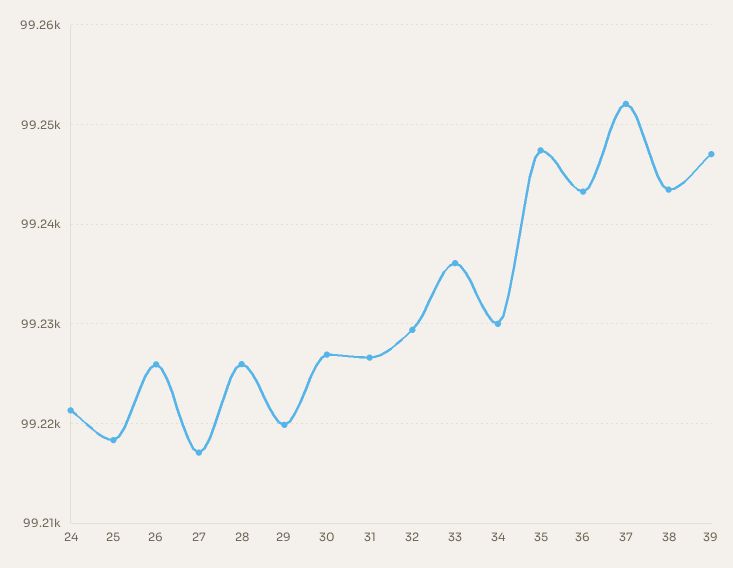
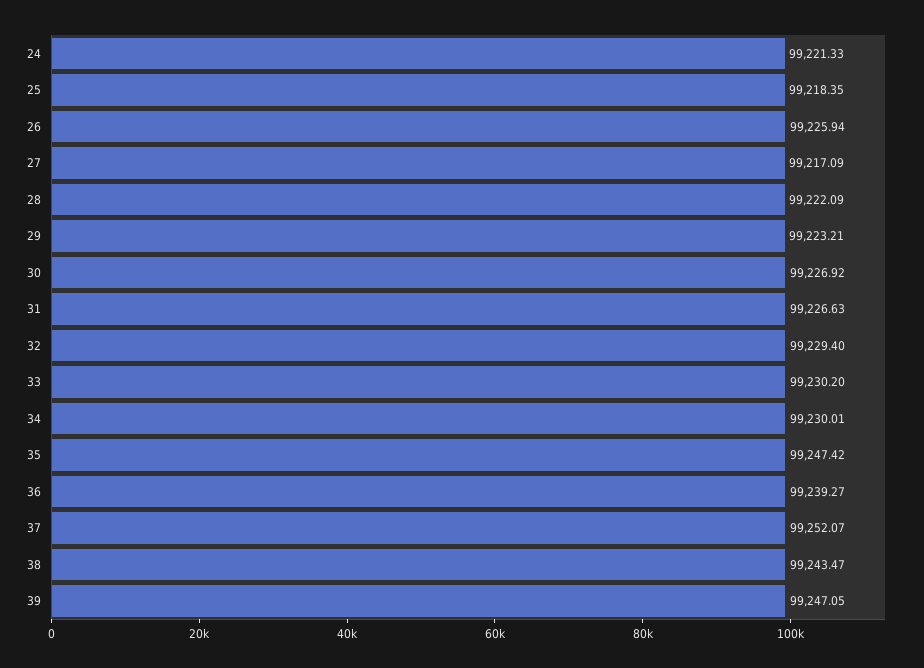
  {
    "24": 99221.33,
    "25": 99218.35,
    "26": 99225.94,
    "27": 99217.09,
-   "28": 99226,
+   "28": 99222.09,
-   "29": 99220,
+   "29": 99223.21,
    "30": 99226.92,
    "31": 99226.63,
    "32": 99229.4,
-   "33": 99236,
+   "33": 99230.2,
    "34": 99230.01,
    "35": 99247.42,
-   "36": 99243,
+   "36": 99239.27,
    "37": 99252.07,
    "38": 99243.47,
    "39": 99247.05
  }

